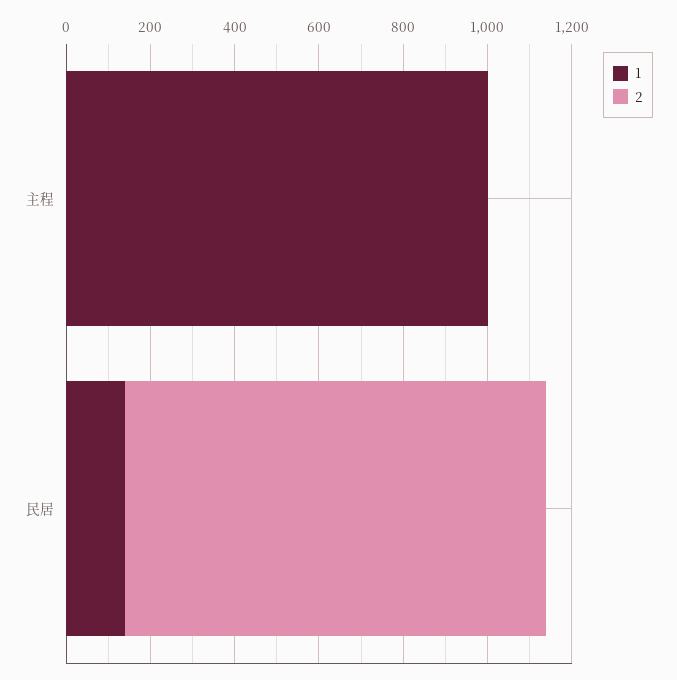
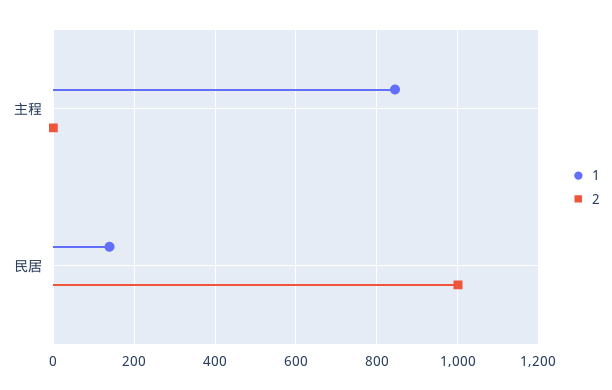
  {
    "1": {
-     "主程": 1000,
+     "主程": 840,
      "民居": 140
    },
    "2": {
      "主程": 0,
      "民居": 1000
    }
  }

